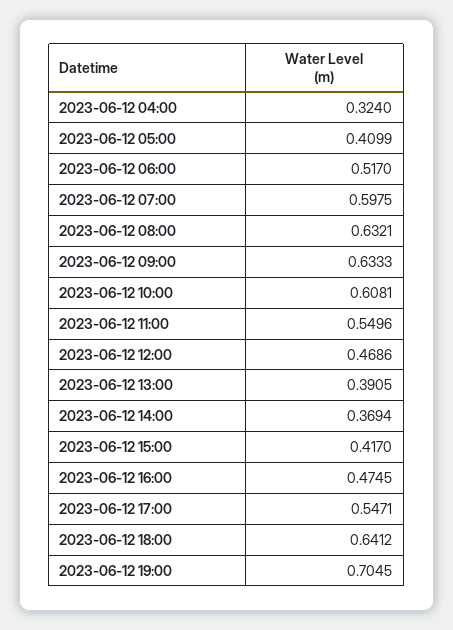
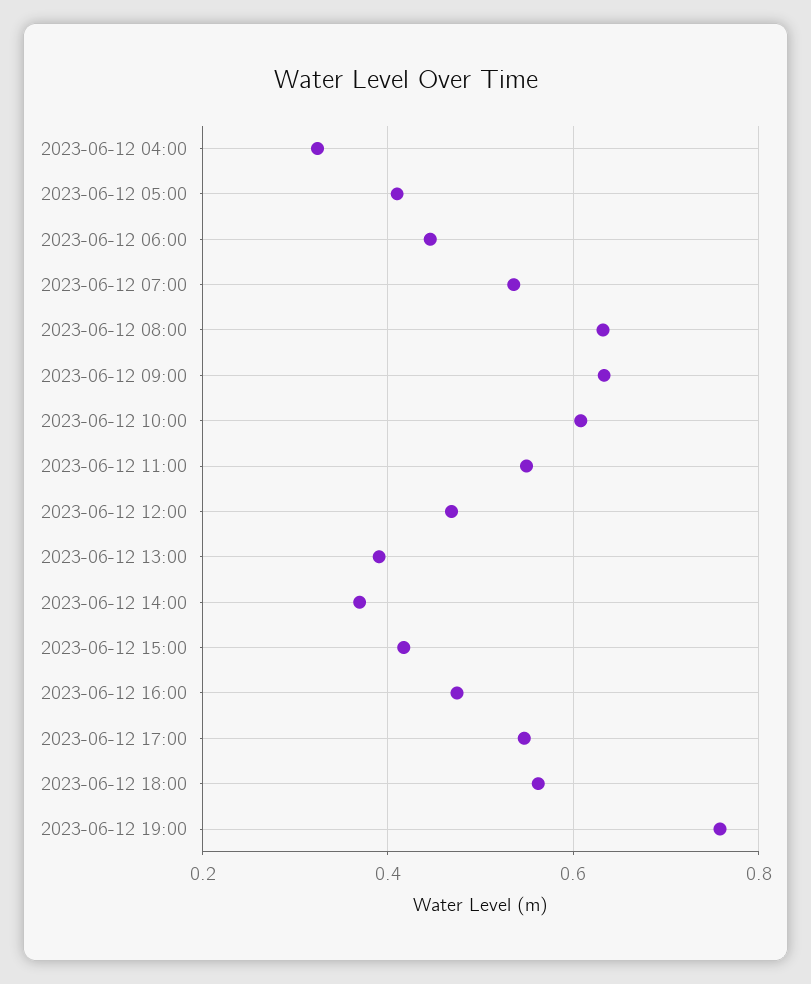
  {
    "2023-06-12 04:00": 0.324,
    "2023-06-12 05:00": 0.4099,
-   "2023-06-12 06:00": 0.517,
+   "2023-06-12 06:00": 0.44,
-   "2023-06-12 07:00": 0.5975,
+   "2023-06-12 07:00": 0.54,
    "2023-06-12 08:00": 0.6321,
    "2023-06-12 09:00": 0.6333,
    "2023-06-12 10:00": 0.6081,
    "2023-06-12 11:00": 0.5496,
    "2023-06-12 12:00": 0.4686,
    "2023-06-12 13:00": 0.3905,
    "2023-06-12 14:00": 0.3694,
    "2023-06-12 15:00": 0.417,
    "2023-06-12 16:00": 0.4745,
    "2023-06-12 17:00": 0.5471,
-   "2023-06-12 18:00": 0.6412,
+   "2023-06-12 18:00": 0.56,
-   "2023-06-12 19:00": 0.7045
+   "2023-06-12 19:00": 0.76
  }

